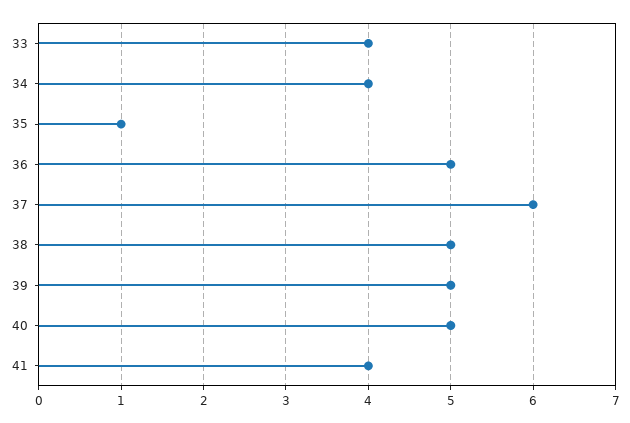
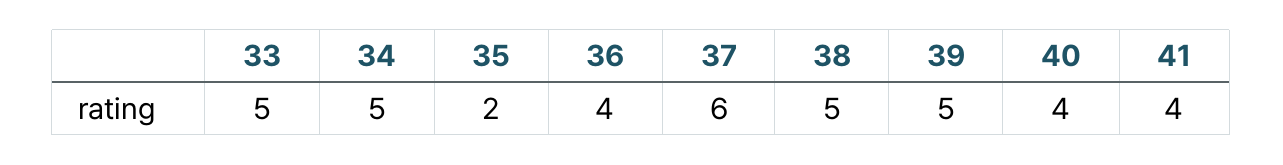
  {
-   "33": 4,
+   "33": 5,
-   "34": 4,
+   "34": 5,
-   "35": 1,
+   "35": 2,
-   "36": 5,
+   "36": 4,
    "37": 6,
    "38": 5,
    "39": 5,
-   "40": 5,
+   "40": 4,
    "41": 4
  }

